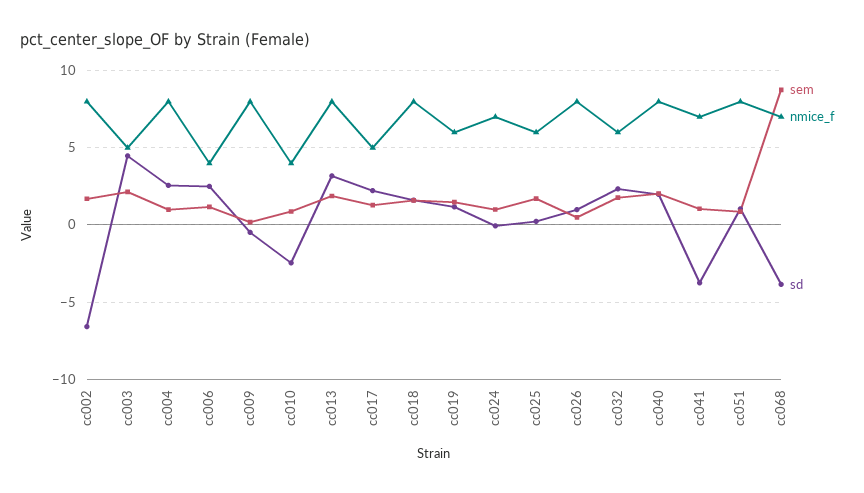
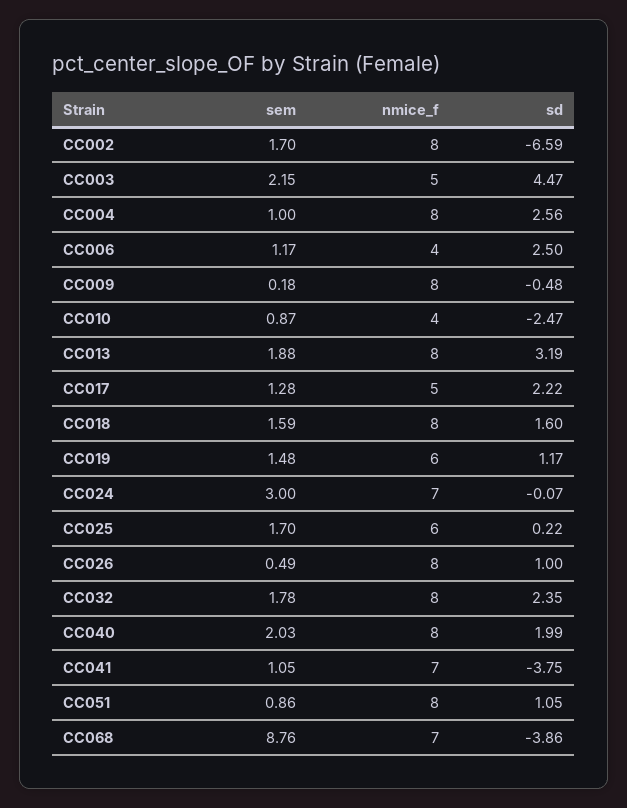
  {
    "sem": {
      "cc002": 1.7,
      "cc003": 2.15,
      "cc004": 1,
      "cc006": 1.17,
      "cc009": 0.18,
      "cc010": 0.87,
      "cc013": 1.88,
      "cc017": 1.28,
      "cc018": 1.59,
      "cc019": 1.48,
-     "cc024": 1,
+     "cc024": 3,
      "cc025": 1.7,
      "cc026": 0.49,
      "cc032": 1.78,
      "cc040": 2.03,
      "cc041": 1.05,
      "cc051": 0.86,
      "cc068": 8.76
    },
    "nmice_f": {
      "cc002": 8,
      "cc003": 5,
      "cc004": 8,
      "cc006": 4,
      "cc009": 8,
      "cc010": 4,
      "cc013": 8,
      "cc017": 5,
      "cc018": 8,
      "cc019": 6,
      "cc024": 7,
      "cc025": 6,
      "cc026": 8,
-     "cc032": 6,
+     "cc032": 8,
      "cc040": 8,
      "cc041": 7,
      "cc051": 8,
      "cc068": 7
    },
    "sd": {
      "cc002": -6.59,
      "cc003": 4.47,
      "cc004": 2.56,
      "cc006": 2.5,
      "cc009": -0.48,
      "cc010": -2.47,
      "cc013": 3.19,
      "cc017": 2.22,
      "cc018": 1.6,
      "cc019": 1.17,
      "cc024": -0.07,
      "cc025": 0.22,
      "cc026": 1,
      "cc032": 2.35,
      "cc040": 1.99,
      "cc041": -3.75,
      "cc051": 1.05,
      "cc068": -3.86
    }
  }

